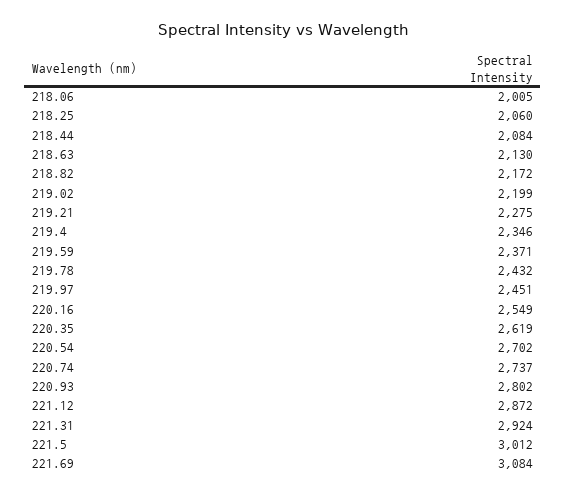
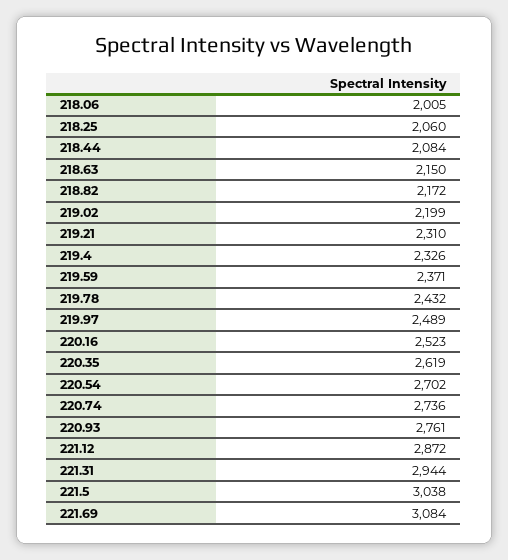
  {
    "218.06": 2005,
    "218.25": 2060,
    "218.44": 2084,
-   "218.63": 2130,
+   "218.63": 2150,
    "218.82": 2172,
    "219.02": 2199,
-   "219.21": 2275,
+   "219.21": 2310,
-   "219.4": 2346,
+   "219.4": 2326,
    "219.59": 2371,
    "219.78": 2432,
-   "219.97": 2451,
+   "219.97": 2489,
-   "220.16": 2549,
+   "220.16": 2523,
    "220.35": 2619,
    "220.54": 2702,
-   "220.74": 2737,
+   "220.74": 2736,
-   "220.93": 2802,
+   "220.93": 2761,
    "221.12": 2872,
-   "221.31": 2924,
+   "221.31": 2944,
-   "221.5": 3012,
+   "221.5": 3038,
    "221.69": 3084
  }

